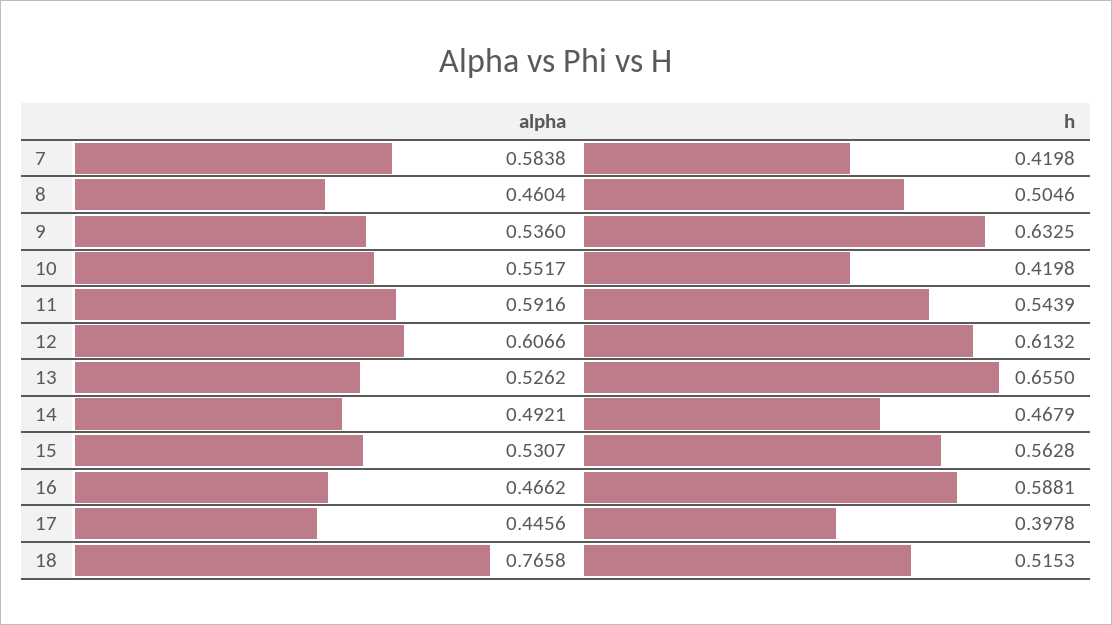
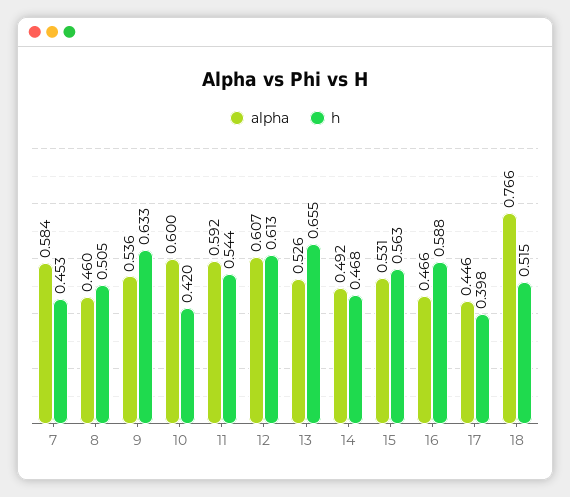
  {
    "alpha": {
      "7": 0.5838,
      "8": 0.4604,
      "9": 0.536,
-     "10": 0.5517,
+     "10": 0.6,
      "11": 0.5916,
      "12": 0.6066,
      "13": 0.5262,
      "14": 0.4921,
      "15": 0.5307,
      "16": 0.4662,
      "17": 0.4456,
      "18": 0.7658
    },
    "h": {
-     "7": 0.4198,
+     "7": 0.453,
      "8": 0.5046,
      "9": 0.6325,
      "10": 0.4198,
      "11": 0.5439,
      "12": 0.6132,
      "13": 0.655,
      "14": 0.4679,
      "15": 0.5628,
      "16": 0.5881,
      "17": 0.3978,
      "18": 0.5153
    }
  }

